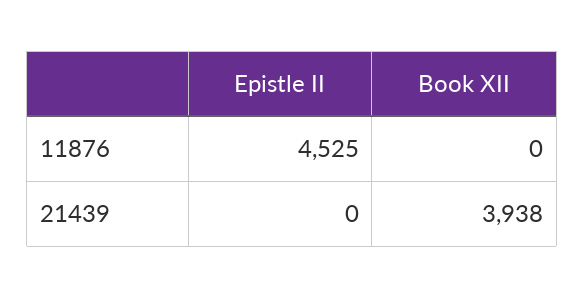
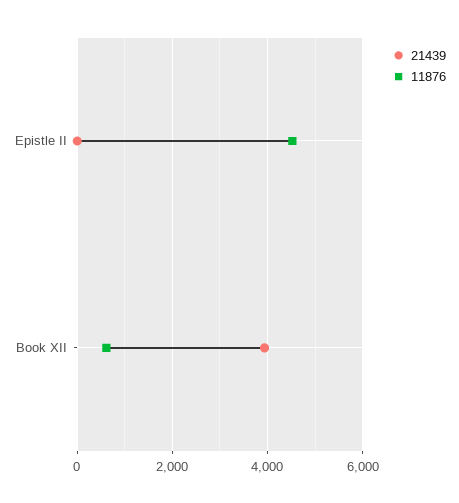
  {
    "11876": {
      "Epistle II": 4525,
-     "Book XII": 0
+     "Book XII": 600
    },
    "21439": {
      "Epistle II": 0,
      "Book XII": 3938
    }
  }

